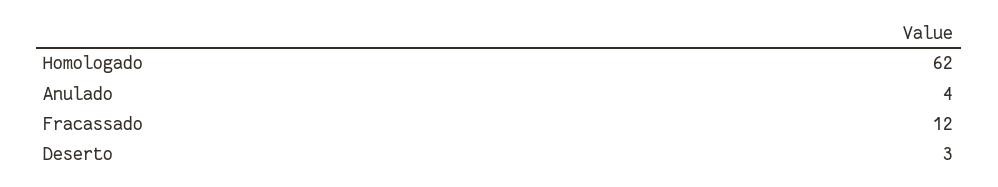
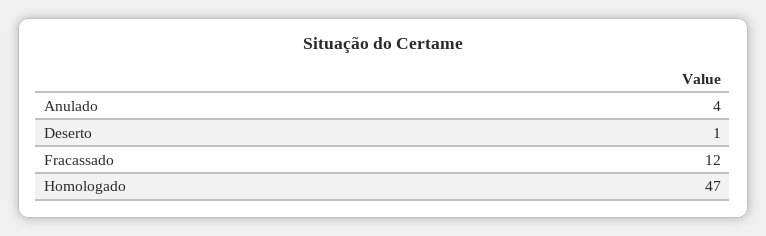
  {
-   "Homologado": 62,
+   "Homologado": 47,
    "Anulado": 4,
    "Fracassado": 12,
-   "Deserto": 3
+   "Deserto": 1
  }

